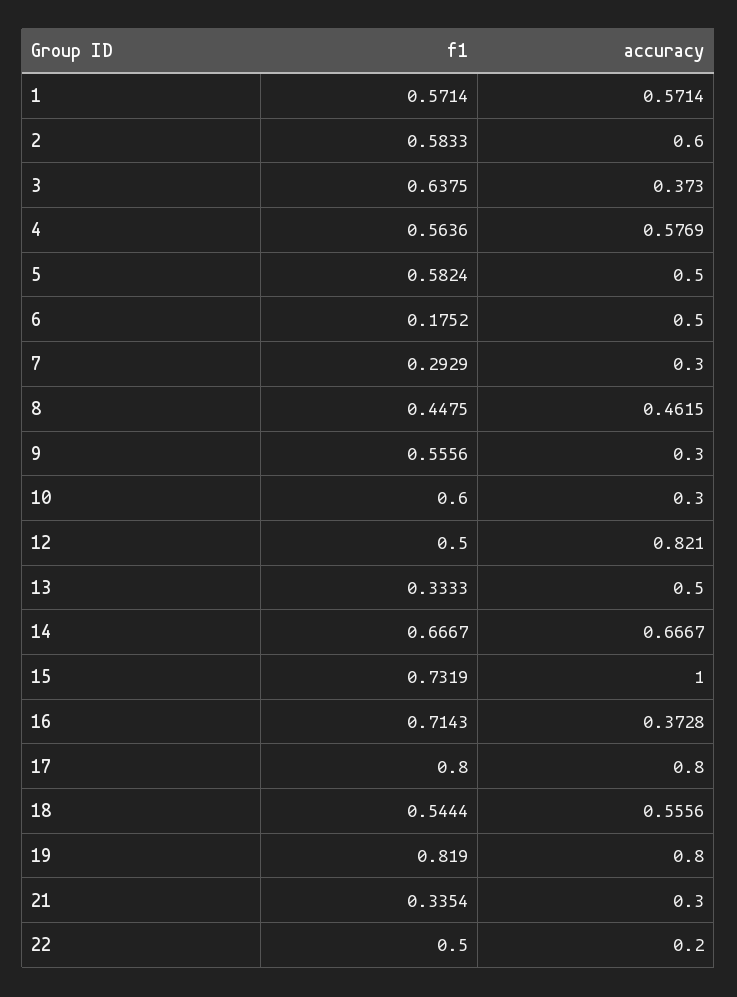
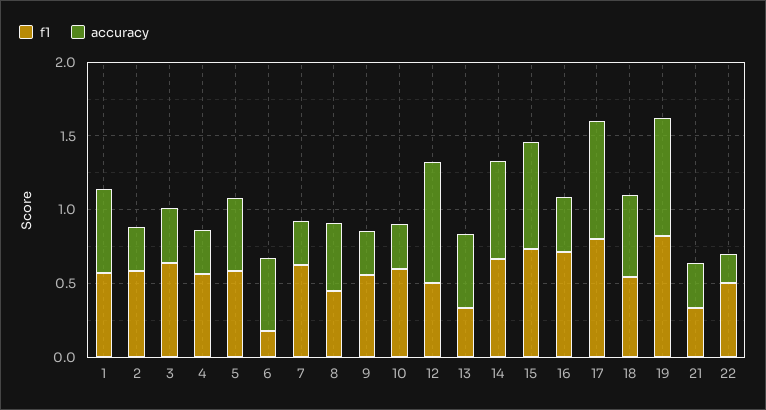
  {
    "f1": {
      "1": 0.5714,
      "2": 0.5833,
      "3": 0.6375,
      "4": 0.5636,
      "5": 0.5824,
      "6": 0.1752,
-     "7": 0.2929,
+     "7": 0.6,
      "8": 0.4475,
      "9": 0.5556,
      "10": 0.6,
      "12": 0.5,
      "13": 0.3333,
      "14": 0.6667,
      "15": 0.7319,
      "16": 0.7143,
      "17": 0.8,
      "18": 0.5444,
      "19": 0.819,
      "21": 0.3354,
      "22": 0.5
    },
    "accuracy": {
      "1": 0.5714,
-     "2": 0.6,
+     "2": 0.3,
      "3": 0.373,
-     "4": 0.5769,
+     "4": 0.3,
      "5": 0.5,
      "6": 0.5,
      "7": 0.3,
      "8": 0.4615,
      "9": 0.3,
      "10": 0.3,
      "12": 0.821,
      "13": 0.5,
      "14": 0.6667,
-     "15": 1,
+     "15": 0.7,
      "16": 0.3728,
      "17": 0.8,
      "18": 0.5556,
      "19": 0.8,
      "21": 0.3,
      "22": 0.2
    }
  }

